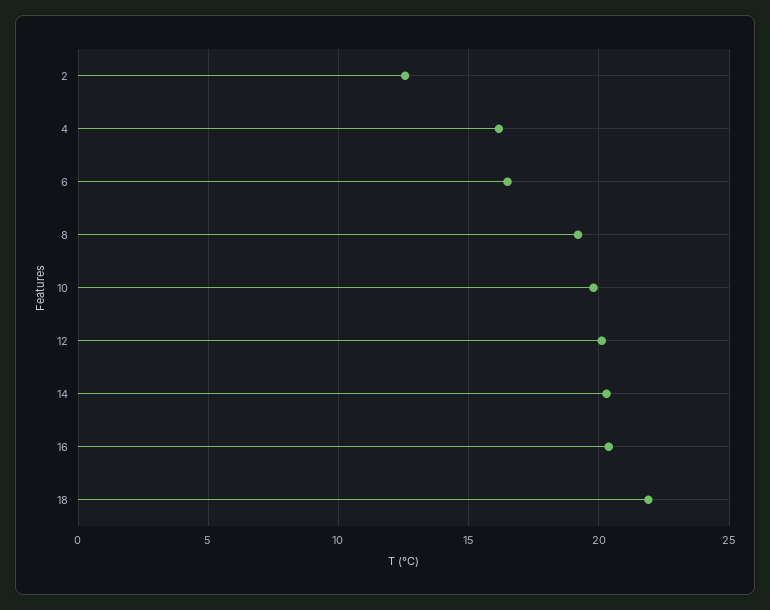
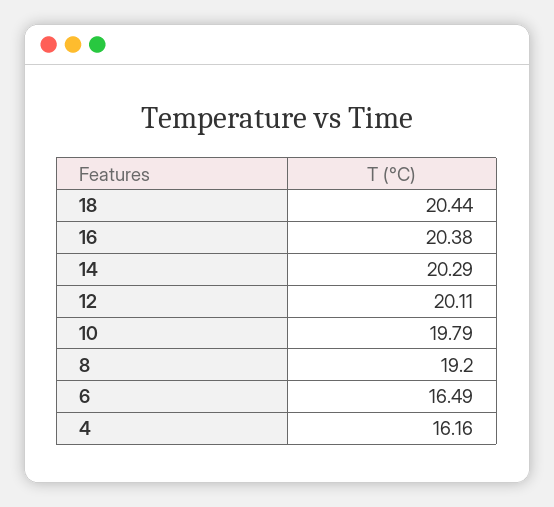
  {
-   "2": 12.5,
    "4": 16.16,
    "6": 16.49,
    "8": 19.2,
    "10": 19.79,
    "12": 20.11,
    "14": 20.29,
    "16": 20.38,
-   "18": 22
+   "18": 20.44
  }

